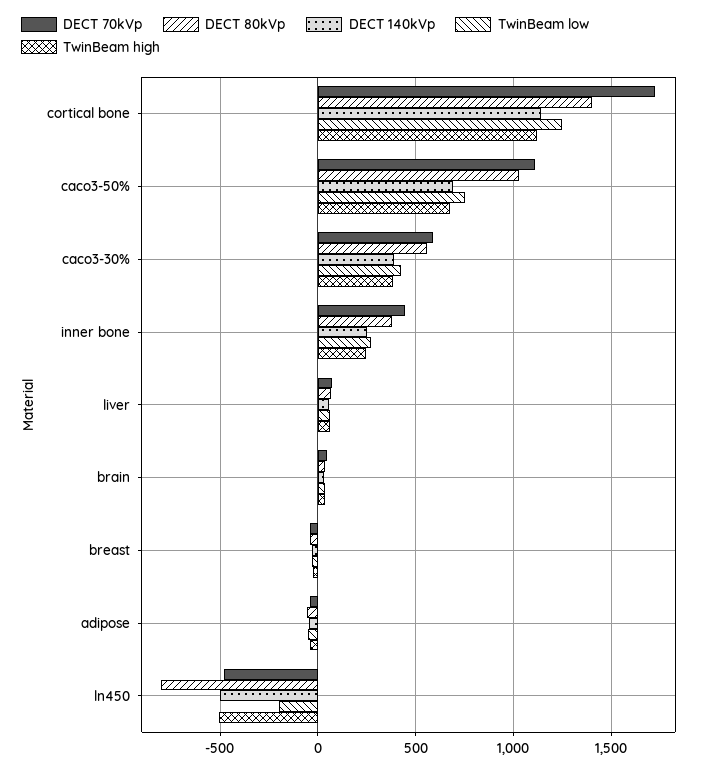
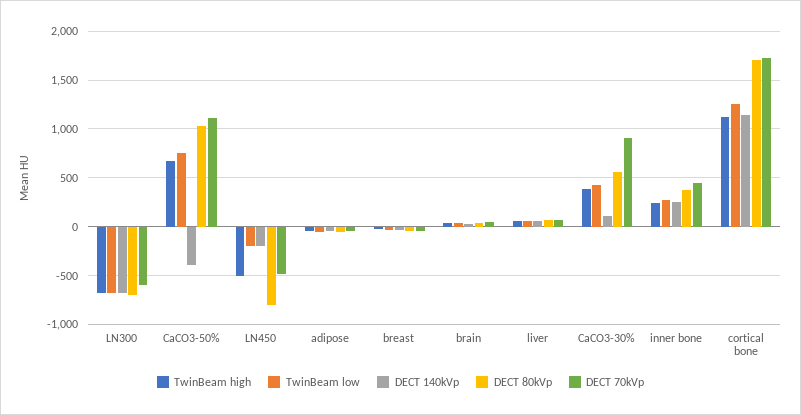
  {
    "DECT 70kVp": {
      "cortical bone": 1750,
      "caco3-50%": 1100,
-     "caco3-30%": 600,
+     "caco3-30%": 900,
      "inner bone": 450,
      "liver": 50,
      "brain": 50,
      "breast": -50,
      "adipose": -50,
-     "ln450": -500
+     "ln450": -500,
+     "LN300": -600
    },
    "DECT 80kVp": {
-     "cortical bone": 1400,
+     "cortical bone": 1700,
      "caco3-50%": 1050,
      "caco3-30%": 550,
      "inner bone": 400,
      "liver": 50,
      "brain": 50,
      "breast": -50,
      "adipose": -50,
-     "ln450": -800
+     "ln450": -800,
+     "LN300": -700
    },
    "DECT 140kVp": {
      "cortical bone": 1150,
-     "caco3-50%": 700,
+     "caco3-50%": -400,
-     "caco3-30%": 400,
+     "caco3-30%": 100,
      "inner bone": 250,
      "liver": 50,
      "brain": 50,
      "breast": -50,
      "adipose": -50,
-     "ln450": -500
+     "ln450": -200,
+     "LN300": -700
    },
    "TwinBeam low": {
      "cortical bone": 1250,
      "caco3-50%": 750,
      "caco3-30%": 400,
      "inner bone": 250,
      "liver": 50,
      "brain": 50,
      "breast": -50,
      "adipose": -50,
-     "ln450": -200
+     "ln450": -200,
+     "LN300": -700
    },
    "TwinBeam high": {
      "cortical bone": 1100,
      "caco3-50%": 700,
      "caco3-30%": 400,
      "inner bone": 250,
      "liver": 50,
      "brain": 50,
      "breast": -50,
      "adipose": -50,
-     "ln450": -500
+     "ln450": -500,
+     "LN300": -700
    }
  }

